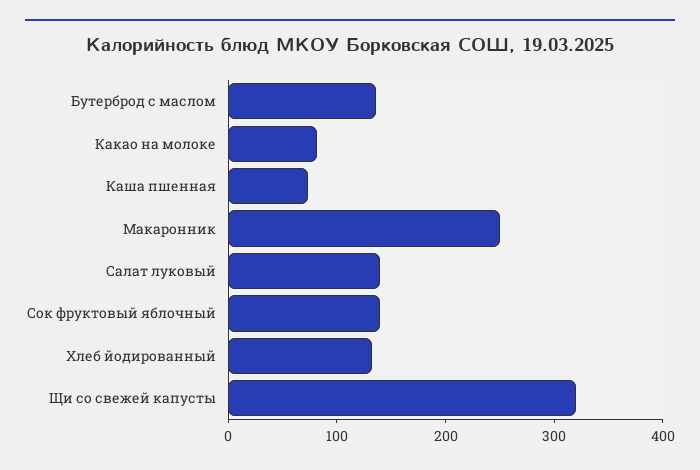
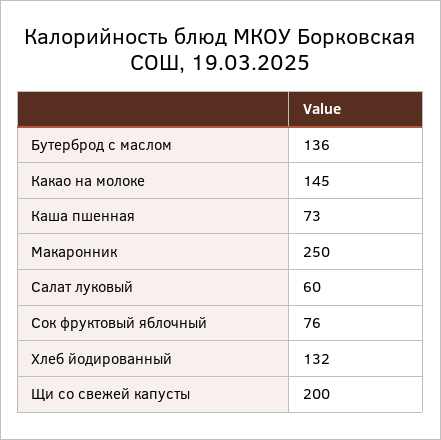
  {
    "Бутерброд с маслом": 136,
-   "Какао на молоке": 80,
+   "Какао на молоке": 145,
    "Каша пшенная": 73,
    "Макаронник": 250,
-   "Салат луковый": 140,
+   "Салат луковый": 60,
-   "Сок фруктовый яблочный": 140,
+   "Сок фруктовый яблочный": 76,
    "Хлеб йодированный": 132,
-   "Щи со свежей капусты": 320
+   "Щи со свежей капусты": 200
  }

